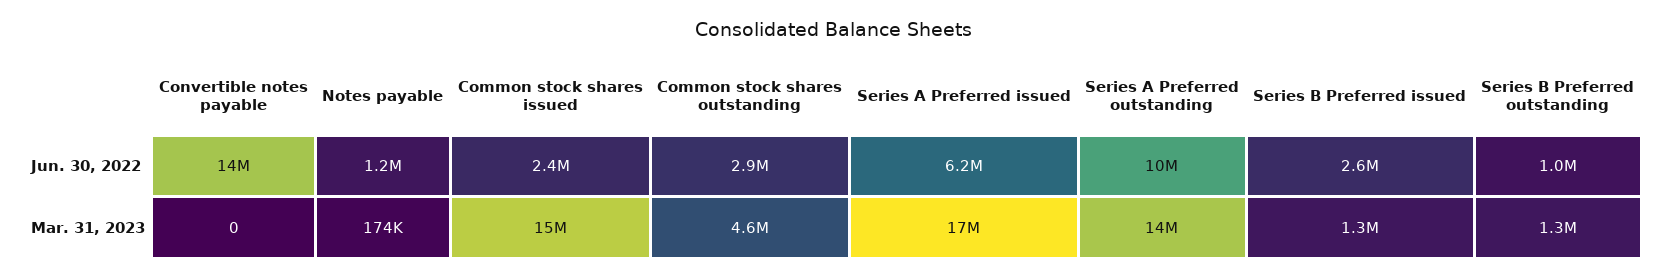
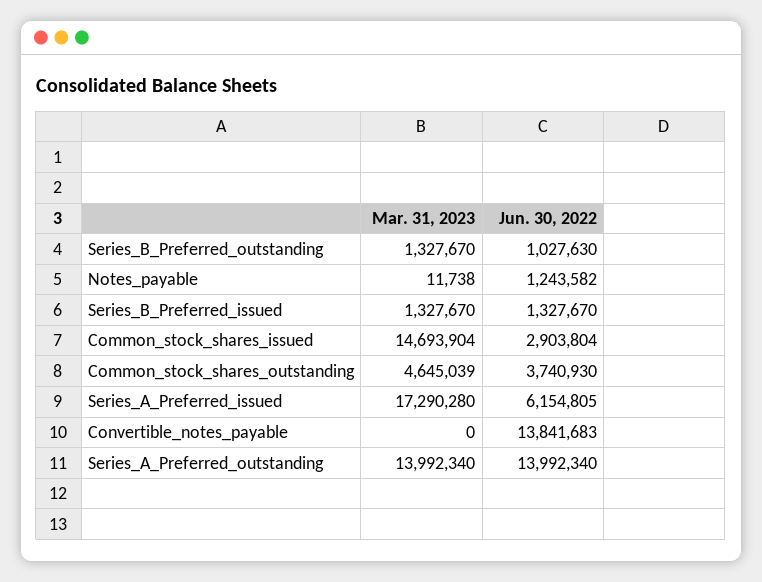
  {
    "Convertible notes payable": {
      "Jun. 30, 2022": 13841683,
      "Mar. 31, 2023": 0
    },
    "Notes payable": {
      "Jun. 30, 2022": 1243582,
-     "Mar. 31, 2023": 174000
+     "Mar. 31, 2023": 11738
    },
    "Common stock shares issued": {
-     "Jun. 30, 2022": 2400000,
+     "Jun. 30, 2022": 2903804,
      "Mar. 31, 2023": 14693904
    },
    "Common stock shares outstanding": {
-     "Jun. 30, 2022": 2900000,
+     "Jun. 30, 2022": 3740930,
      "Mar. 31, 2023": 4645039
    },
    "Series A Preferred issued": {
      "Jun. 30, 2022": 6154805,
      "Mar. 31, 2023": 17290280
    },
    "Series A Preferred outstanding": {
-     "Jun. 30, 2022": 10000000,
+     "Jun. 30, 2022": 13992340,
      "Mar. 31, 2023": 13992340
    },
    "Series B Preferred issued": {
-     "Jun. 30, 2022": 2600000,
+     "Jun. 30, 2022": 1327670,
      "Mar. 31, 2023": 1327670
    },
    "Series B Preferred outstanding": {
      "Jun. 30, 2022": 1027630,
      "Mar. 31, 2023": 1327670
    }
  }

